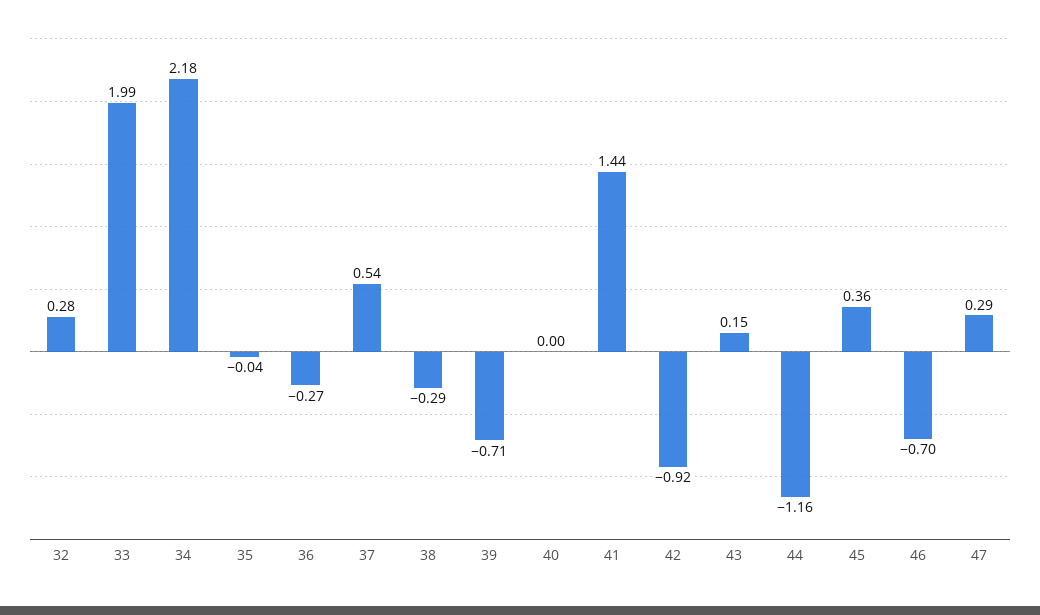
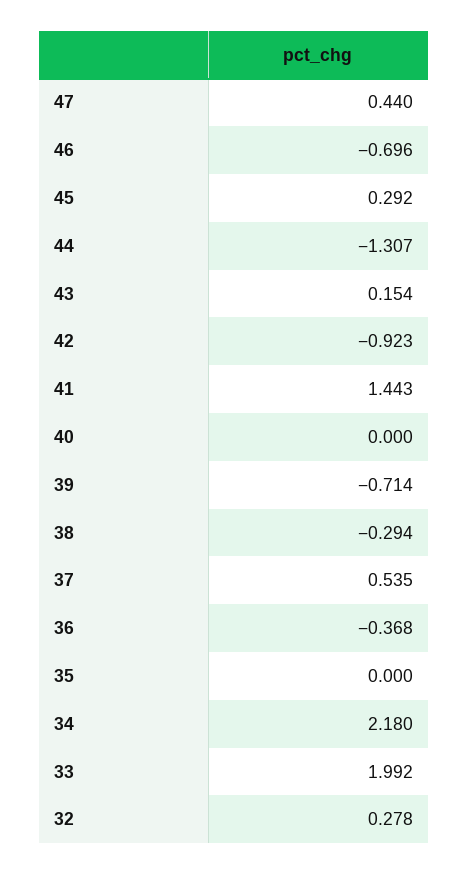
  {
    "32": 0.278,
    "33": 1.992,
    "34": 2.18,
-   "35": -0.04,
+   "35": 0,
-   "36": -0.27,
+   "36": -0.368,
    "37": 0.535,
    "38": -0.294,
    "39": -0.714,
    "40": 0,
    "41": 1.443,
    "42": -0.923,
    "43": 0.154,
-   "44": -1.16,
+   "44": -1.307,
-   "45": 0.36,
+   "45": 0.292,
    "46": -0.696,
-   "47": 0.29
+   "47": 0.44
  }

